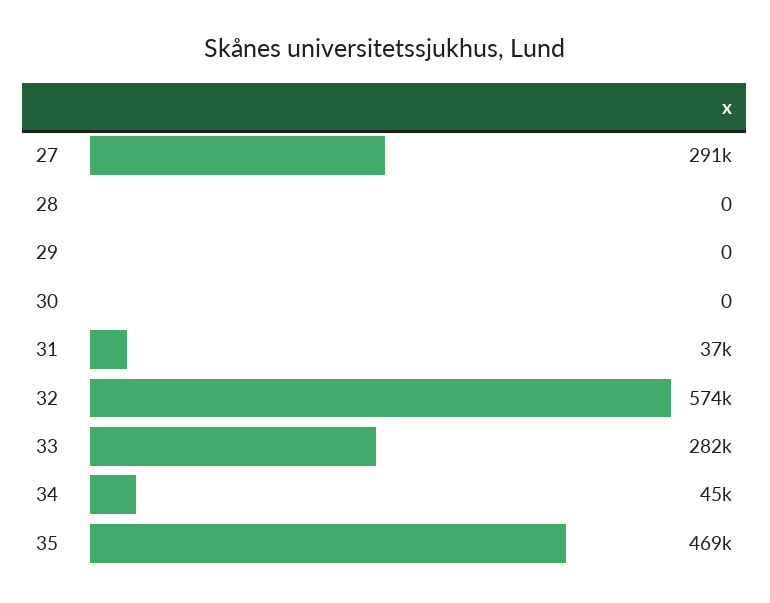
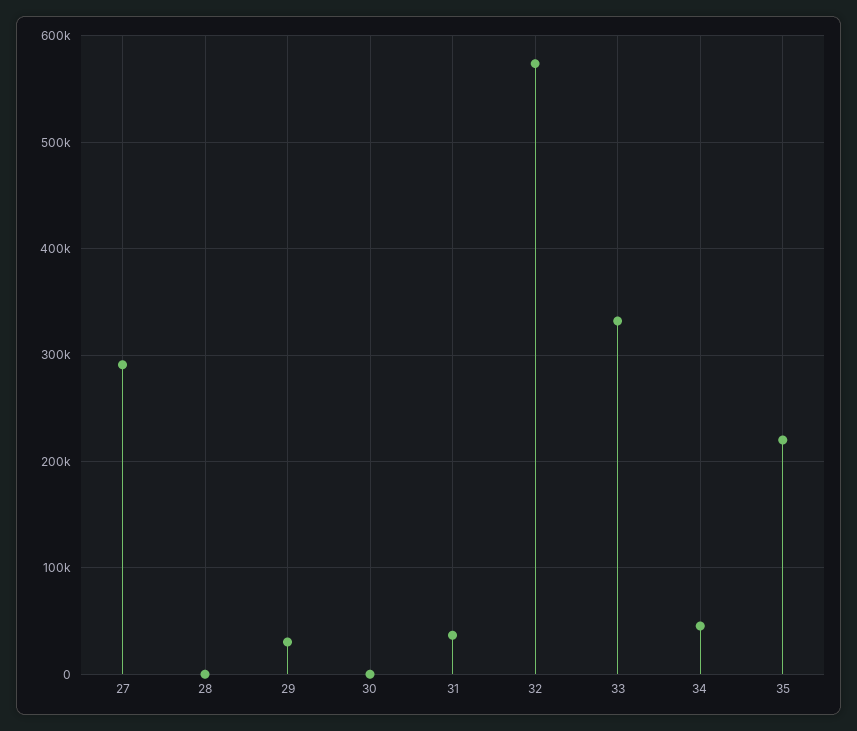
  {
    "27": 291000,
    "28": 0,
-   "29": 0,
+   "29": 30000,
    "30": 0,
    "31": 37000,
    "32": 574000,
-   "33": 282000,
+   "33": 330000,
    "34": 45000,
-   "35": 469000
+   "35": 220000
  }

